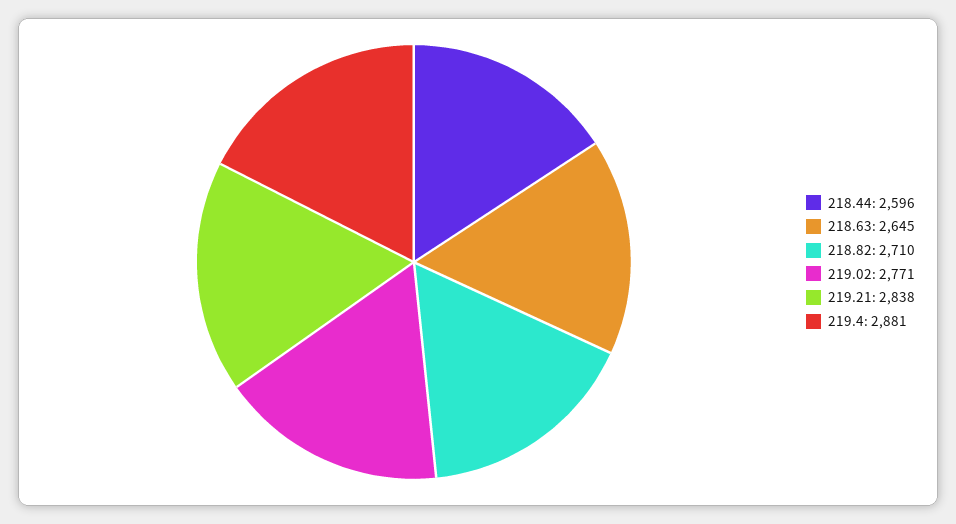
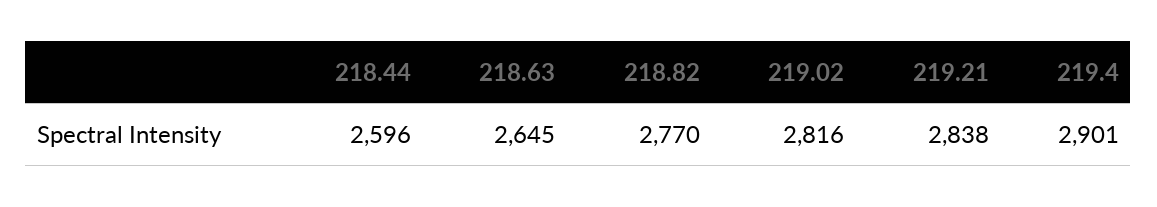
  {
    "218.44": 2596,
    "218.63": 2645,
-   "218.82": 2710,
+   "218.82": 2770,
-   "219.02": 2771,
+   "219.02": 2816,
    "219.21": 2838,
-   "219.4": 2881
+   "219.4": 2901
  }

